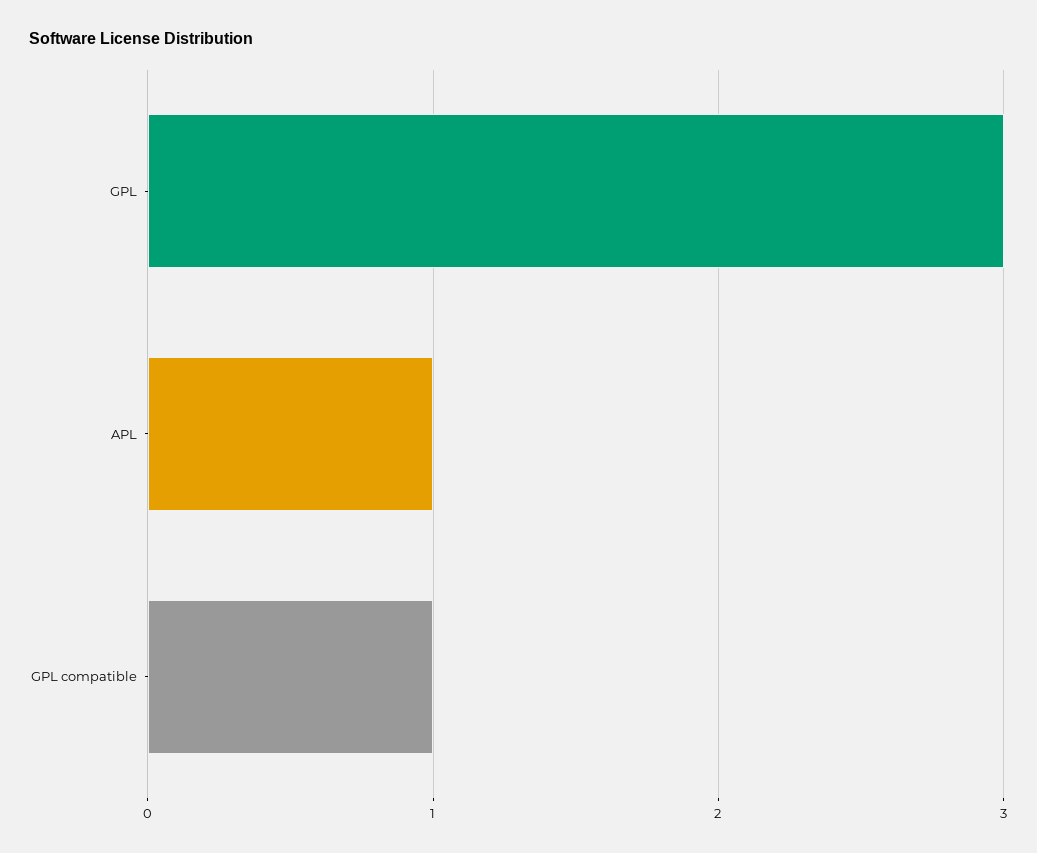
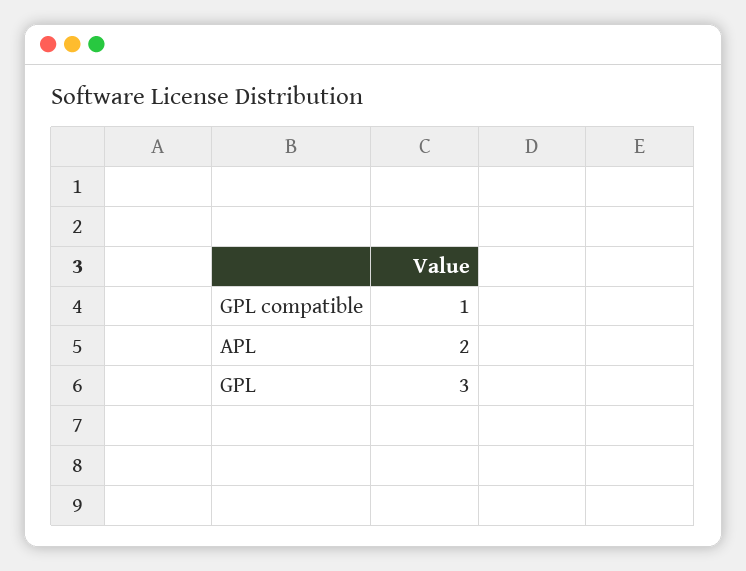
  {
    "GPL": 3,
-   "APL": 1,
+   "APL": 2,
    "GPL compatible": 1
  }

